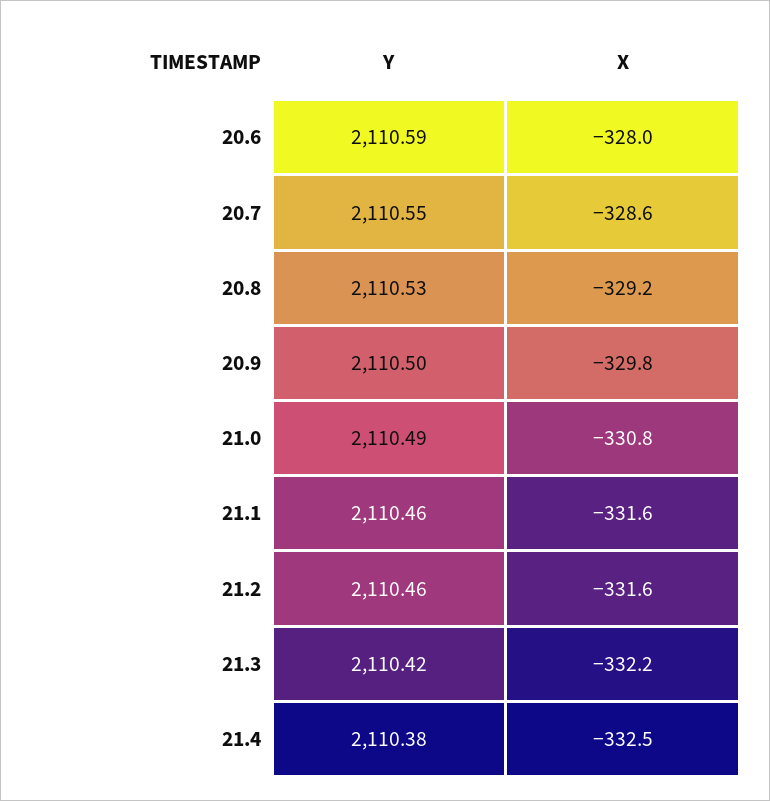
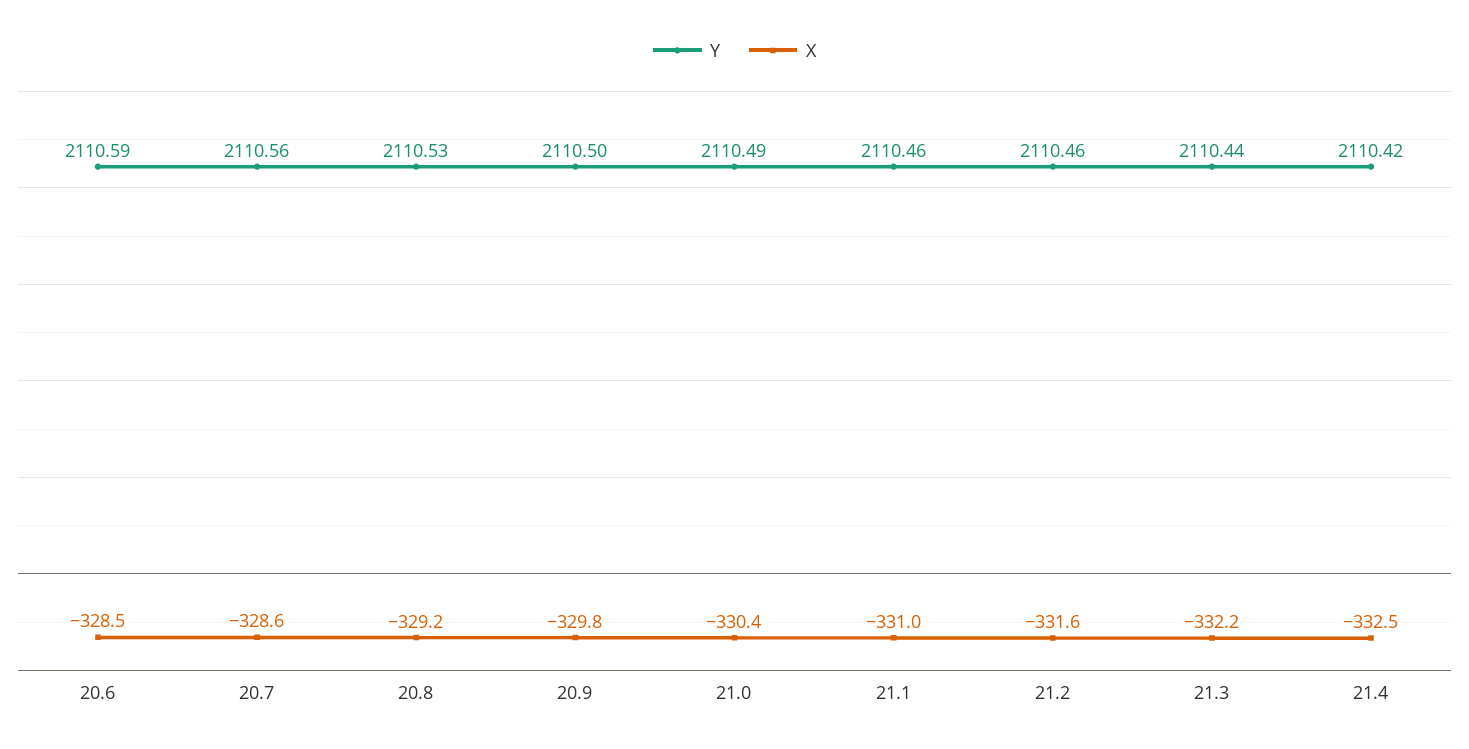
  {
    "Y": {
      "20.6": 2110.59,
-     "20.7": 2110.55,
+     "20.7": 2110.56,
      "20.8": 2110.53,
      "20.9": 2110.5,
      "21.0": 2110.49,
      "21.1": 2110.46,
      "21.2": 2110.46,
-     "21.3": 2110.42,
+     "21.3": 2110.44,
-     "21.4": 2110.38
+     "21.4": 2110.42
    },
    "X": {
-     "20.6": -328,
+     "20.6": -328.5,
      "20.7": -328.6,
      "20.8": -329.2,
      "20.9": -329.8,
-     "21.0": -330.8,
+     "21.0": -330.4,
-     "21.1": -331.6,
+     "21.1": -331,
      "21.2": -331.6,
      "21.3": -332.2,
      "21.4": -332.5
    }
  }

